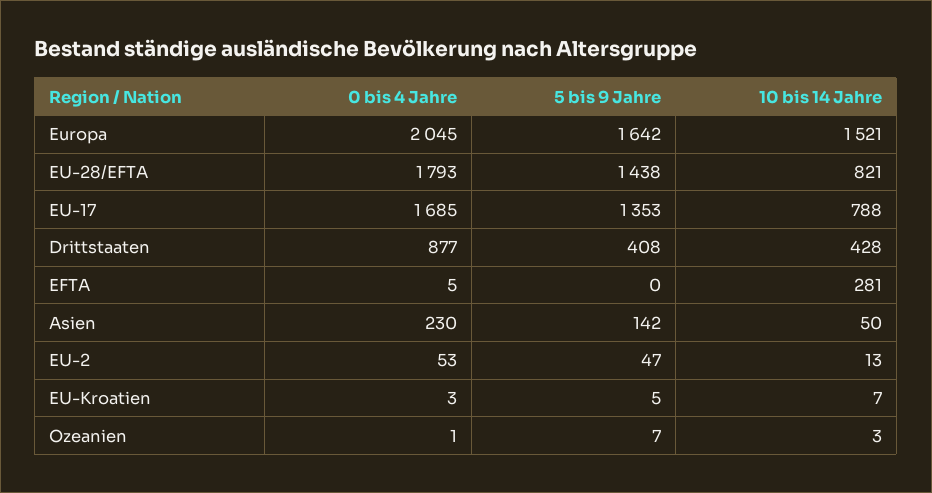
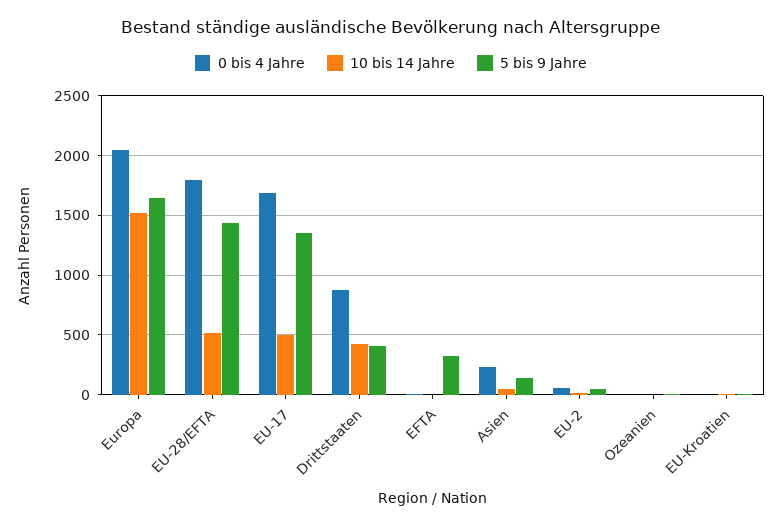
  {
    "0 bis 4 Jahre": {
      "Europa": 2045,
      "EU-28/EFTA": 1793,
      "EU-17": 1685,
      "Drittstaaten": 877,
      "EFTA": 5,
      "Asien": 230,
      "EU-2": 53,
      "EU-Kroatien": 3,
      "Ozeanien": 1
    },
    "5 bis 9 Jahre": {
      "Europa": 1642,
      "EU-28/EFTA": 1438,
      "EU-17": 1353,
      "Drittstaaten": 408,
-     "EFTA": 0,
+     "EFTA": 300,
      "Asien": 142,
      "EU-2": 47,
      "EU-Kroatien": 5,
      "Ozeanien": 7
    },
    "10 bis 14 Jahre": {
      "Europa": 1521,
-     "EU-28/EFTA": 821,
+     "EU-28/EFTA": 500,
-     "EU-17": 788,
+     "EU-17": 500,
      "Drittstaaten": 428,
-     "EFTA": 281,
+     "EFTA": 0,
      "Asien": 50,
      "EU-2": 13,
      "EU-Kroatien": 7,
      "Ozeanien": 3
    }
  }

